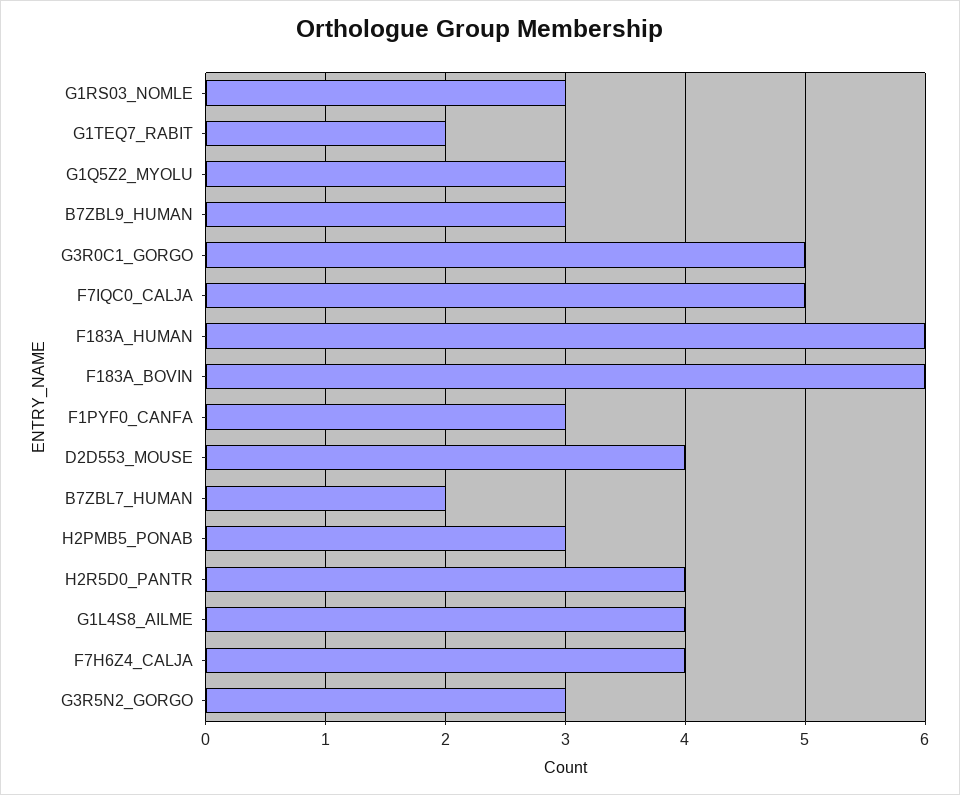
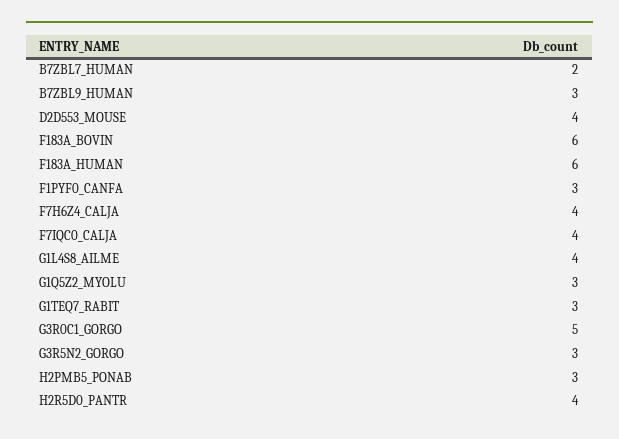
  {
-   "G1RS03_NOMLE": 3,
-   "G1TEQ7_RABIT": 2,
+   "G1TEQ7_RABIT": 3,
    "G1Q5Z2_MYOLU": 3,
    "B7ZBL9_HUMAN": 3,
    "G3R0C1_GORGO": 5,
-   "F7IQC0_CALJA": 5,
+   "F7IQC0_CALJA": 4,
    "F183A_HUMAN": 6,
    "F183A_BOVIN": 6,
    "F1PYF0_CANFA": 3,
    "D2D553_MOUSE": 4,
    "B7ZBL7_HUMAN": 2,
    "H2PMB5_PONAB": 3,
    "H2R5D0_PANTR": 4,
    "G1L4S8_AILME": 4,
    "F7H6Z4_CALJA": 4,
    "G3R5N2_GORGO": 3
  }

